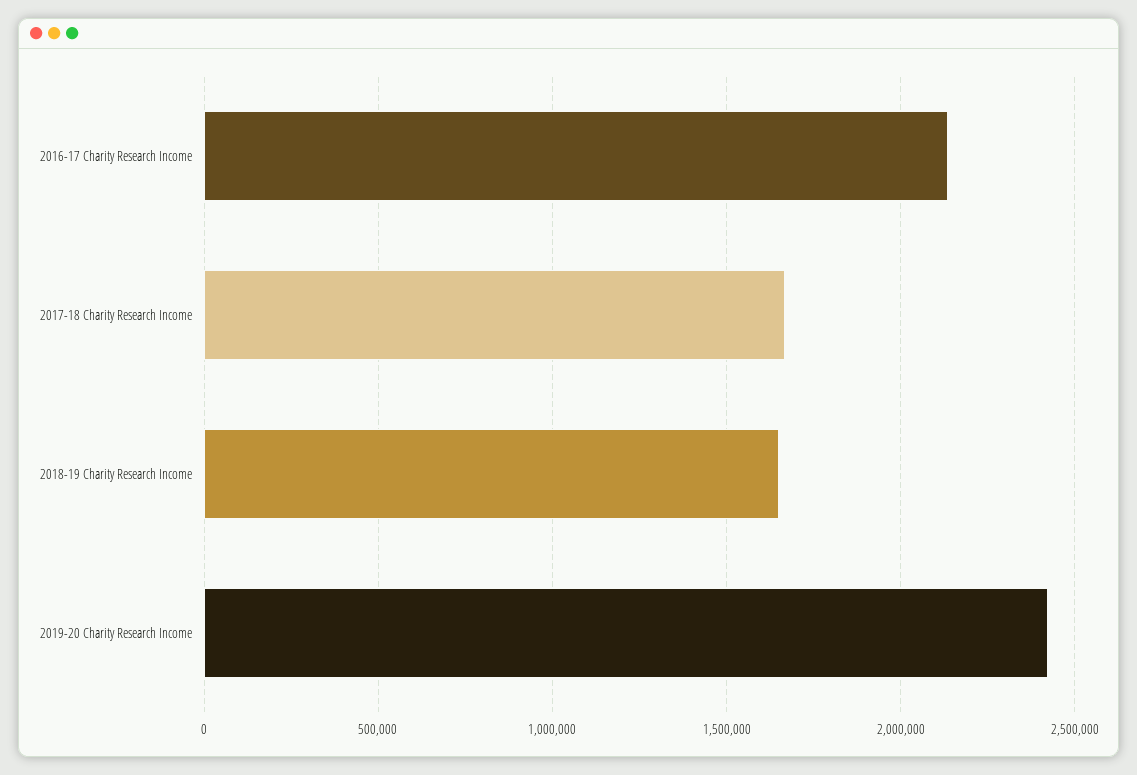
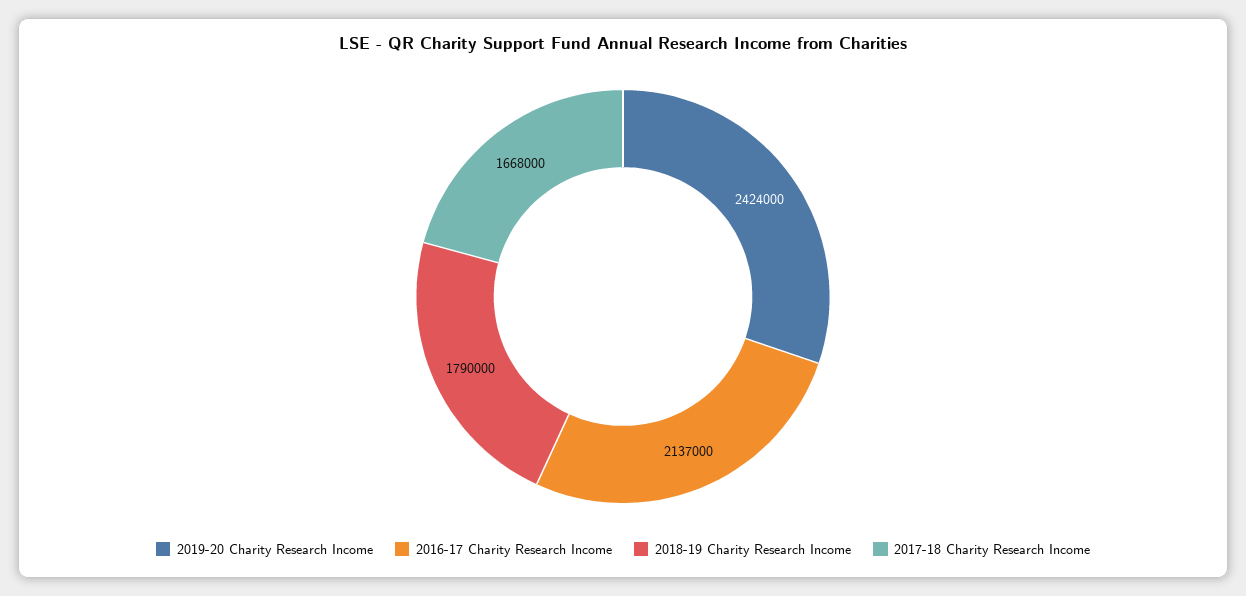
  {
    "2016-17 Charity Research Income": 2137000,
    "2017-18 Charity Research Income": 1668000,
-   "2018-19 Charity Research Income": 1650000,
+   "2018-19 Charity Research Income": 1790000,
    "2019-20 Charity Research Income": 2424000
  }

